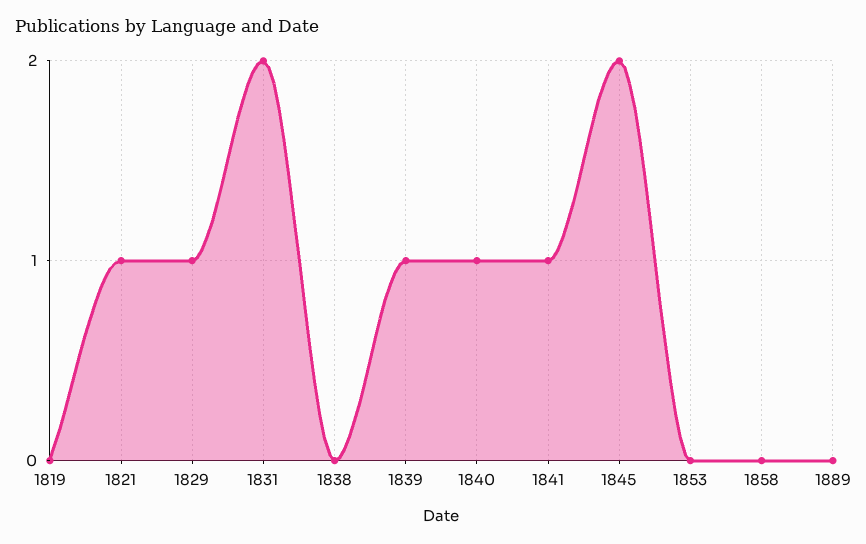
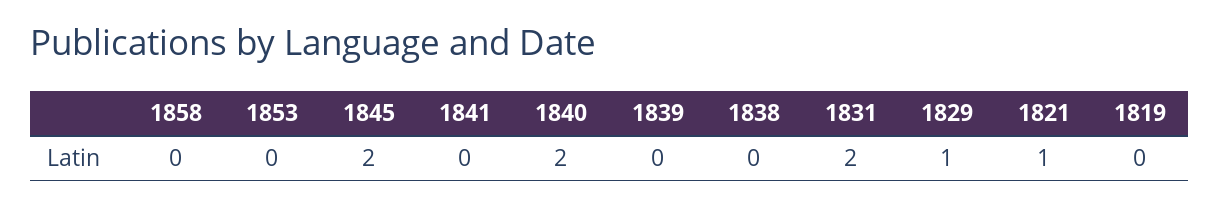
  {
    "1819": 0,
    "1821": 1,
    "1829": 1,
    "1831": 2,
    "1838": 0,
-   "1839": 1,
+   "1839": 0,
-   "1840": 1,
+   "1840": 2,
-   "1841": 1,
+   "1841": 0,
    "1845": 2,
    "1853": 0,
-   "1858": 0,
+   "1858": 0
-   "1889": 0
  }

